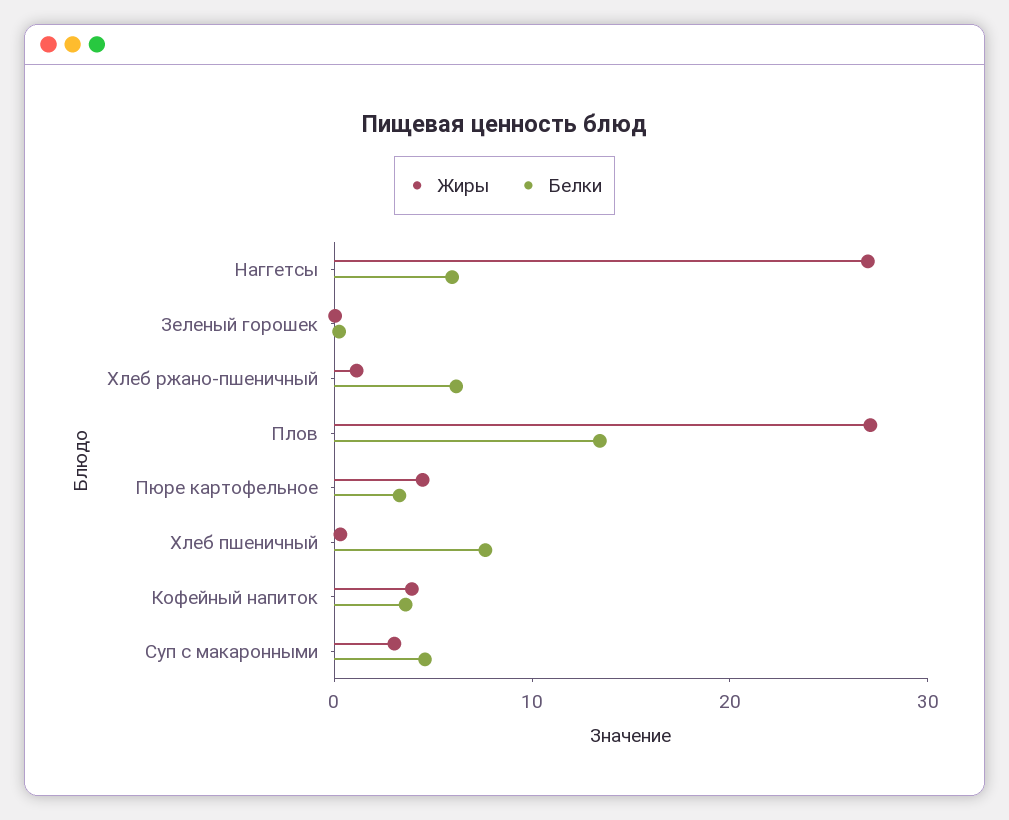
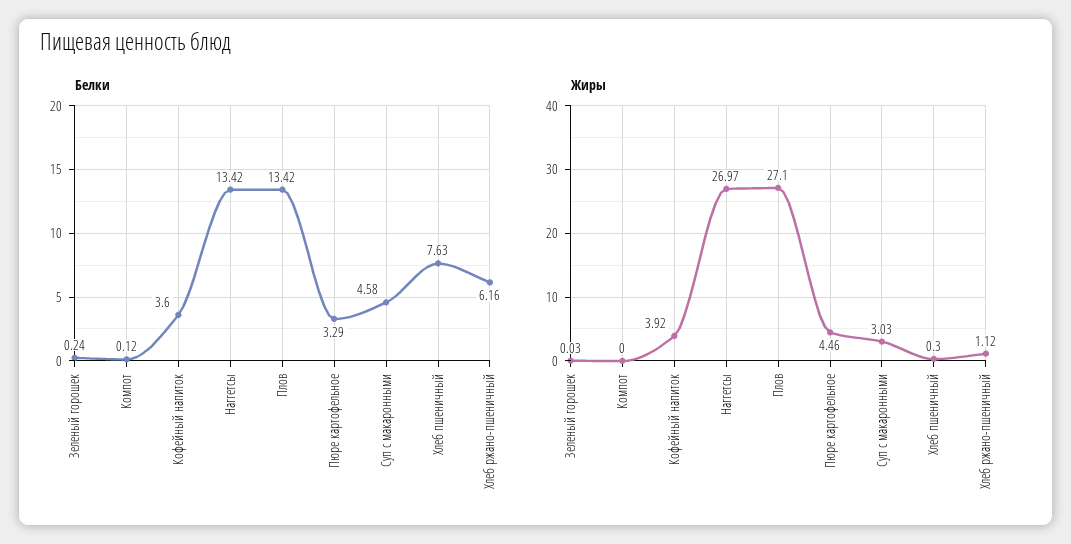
  {
    "Жиры": {
      "Наггетсы": 26.97,
      "Зеленый горошек": 0.03,
      "Хлеб ржано-пшеничный": 1.12,
      "Плов": 27.1,
      "Пюре картофельное": 4.46,
      "Хлеб пшеничный": 0.3,
      "Кофейный напиток": 3.92,
-     "Суп с макаронными": 3.03
+     "Суп с макаронными": 3.03,
+     "Компот": 0
    },
    "Белки": {
-     "Наггетсы": 6,
+     "Наггетсы": 13.42,
      "Зеленый горошек": 0.24,
      "Хлеб ржано-пшеничный": 6.16,
      "Плов": 13.42,
      "Пюре картофельное": 3.29,
      "Хлеб пшеничный": 7.63,
      "Кофейный напиток": 3.6,
-     "Суп с макаронными": 4.58
+     "Суп с макаронными": 4.58,
+     "Компот": 0.12
    }
  }

